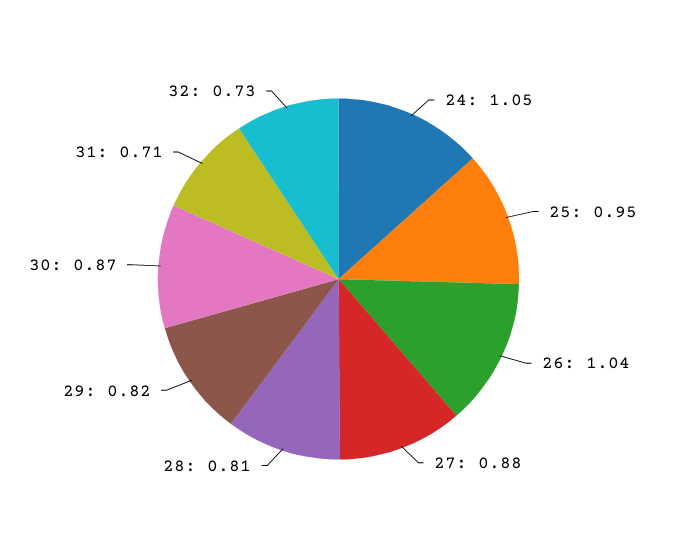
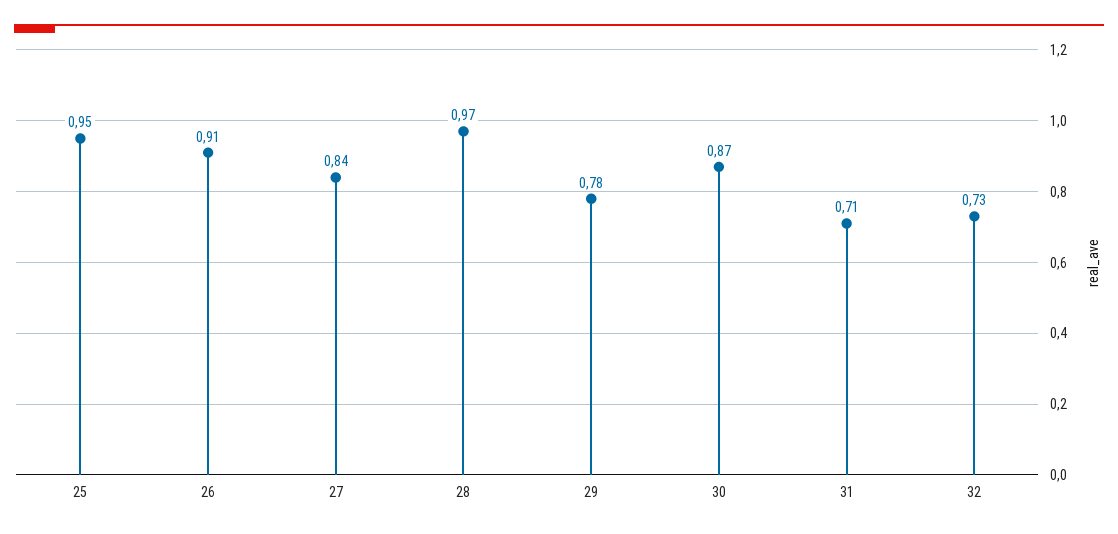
  {
-   "24": 1.05,
    "25": 0.95,
-   "26": 1.04,
+   "26": 0.91,
-   "27": 0.88,
+   "27": 0.84,
-   "28": 0.81,
+   "28": 0.97,
-   "29": 0.82,
+   "29": 0.78,
    "30": 0.87,
    "31": 0.71,
    "32": 0.73
  }

